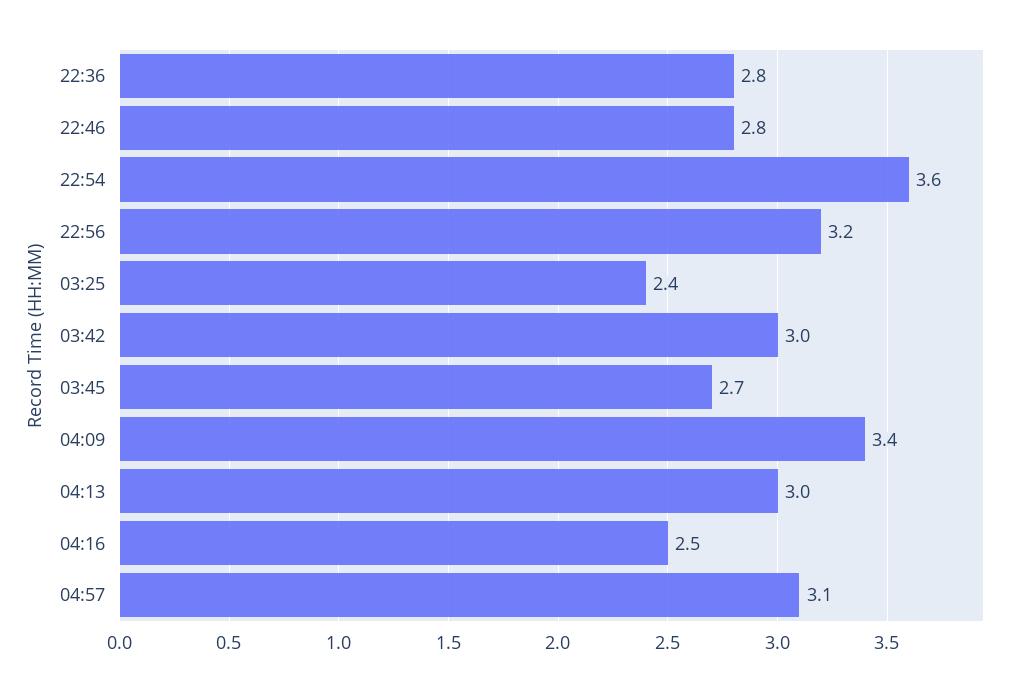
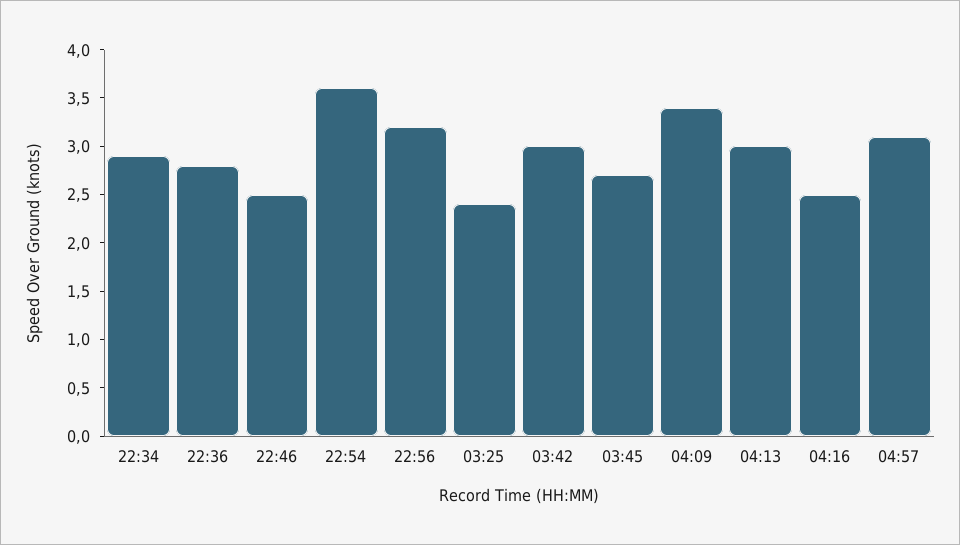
  {
    "22:36": 2.8,
-   "22:46": 2.8,
+   "22:46": 2.5,
    "22:54": 3.6,
    "22:56": 3.2,
    "03:25": 2.4,
    "03:42": 3,
    "03:45": 2.7,
    "04:09": 3.4,
    "04:13": 3,
    "04:16": 2.5,
-   "04:57": 3.1
+   "04:57": 3.1,
+   "22:34": 2.9
  }

